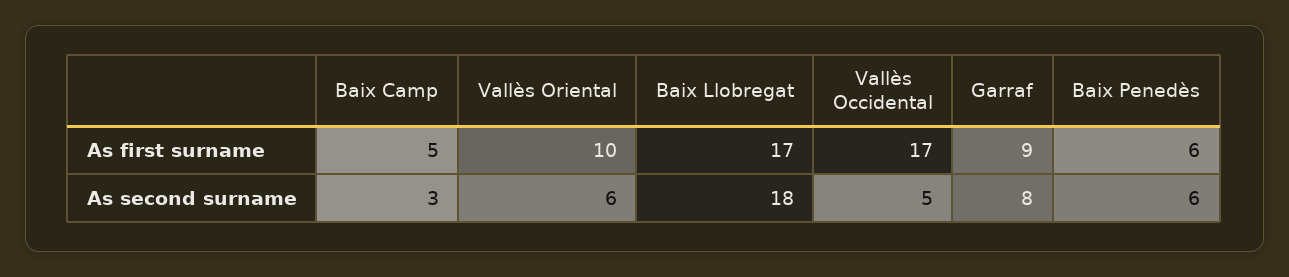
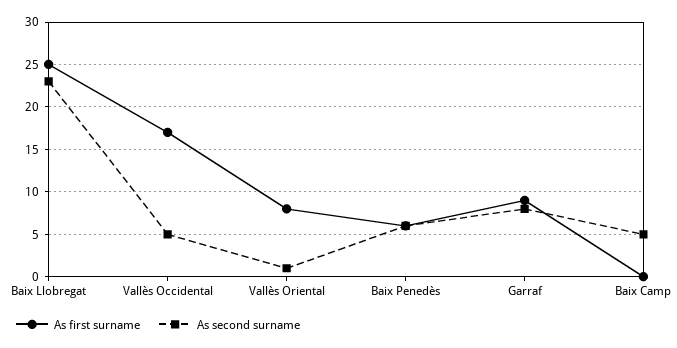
  {
    "As first surname": {
-     "Baix Camp": 5,
+     "Baix Camp": 0,
-     "Vallès Oriental": 10,
+     "Vallès Oriental": 8,
-     "Baix Llobregat": 17,
+     "Baix Llobregat": 25,
      "Vallès Occidental": 17,
      "Garraf": 9,
      "Baix Penedès": 6
    },
    "As second surname": {
-     "Baix Camp": 3,
+     "Baix Camp": 5,
-     "Vallès Oriental": 6,
+     "Vallès Oriental": 1,
-     "Baix Llobregat": 18,
+     "Baix Llobregat": 23,
      "Vallès Occidental": 5,
      "Garraf": 8,
      "Baix Penedès": 6
    }
  }

